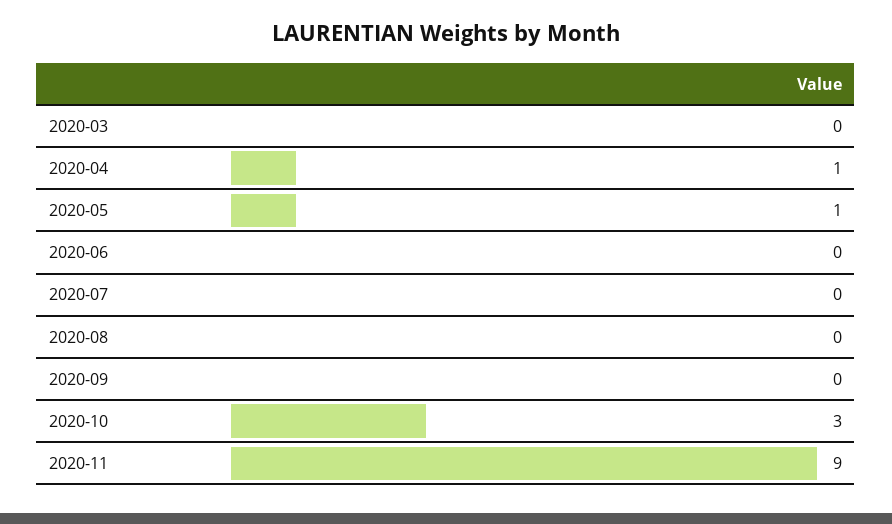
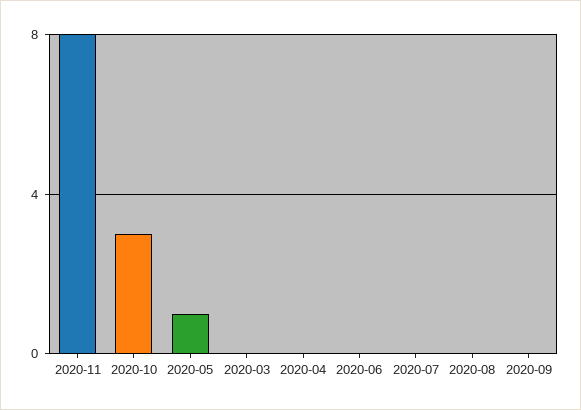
  {
    "2020-03": 0,
-   "2020-04": 1,
+   "2020-04": 0,
    "2020-05": 1,
    "2020-06": 0,
    "2020-07": 0,
    "2020-08": 0,
    "2020-09": 0,
    "2020-10": 3,
-   "2020-11": 9
+   "2020-11": 8
  }

